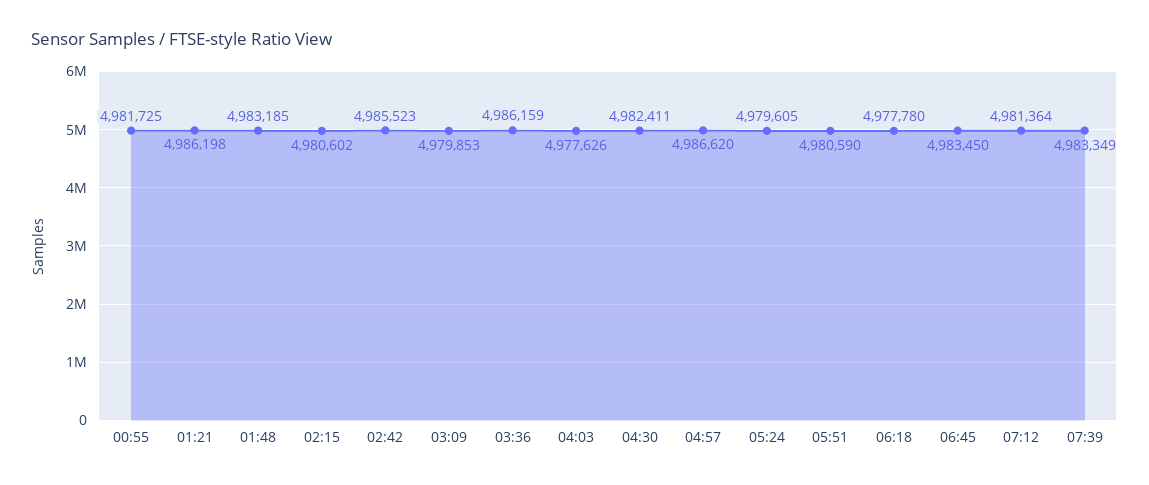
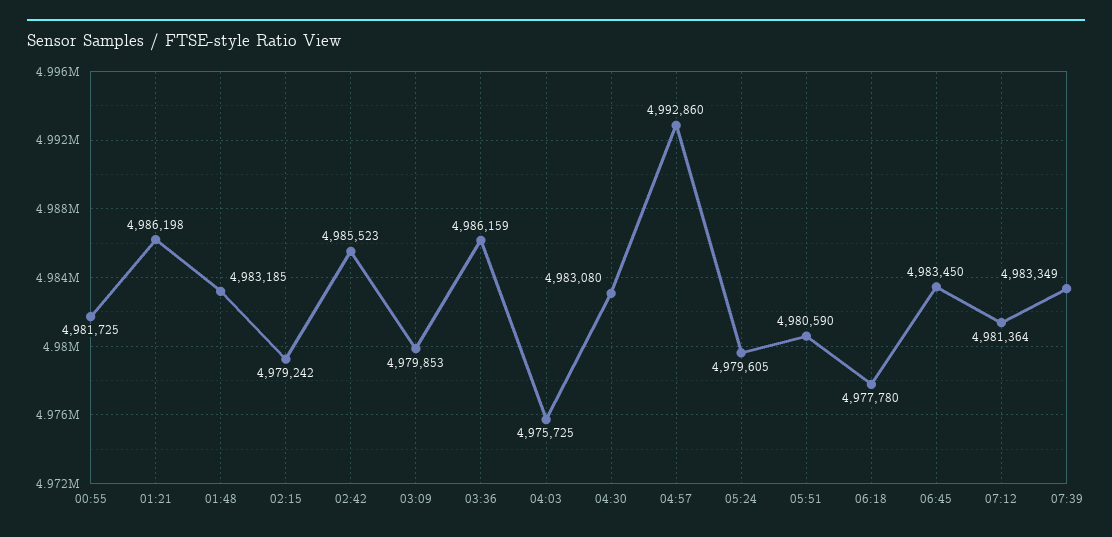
  {
    "00:55": 4981725,
    "01:21": 4986198,
    "01:48": 4983185,
-   "02:15": 4980602,
+   "02:15": 4979242,
    "02:42": 4985523,
    "03:09": 4979853,
    "03:36": 4986159,
-   "04:03": 4977626,
+   "04:03": 4975725,
-   "04:30": 4982411,
+   "04:30": 4983080,
-   "04:57": 4986620,
+   "04:57": 4992860,
    "05:24": 4979605,
    "05:51": 4980590,
    "06:18": 4977780,
    "06:45": 4983450,
    "07:12": 4981364,
    "07:39": 4983349
  }

